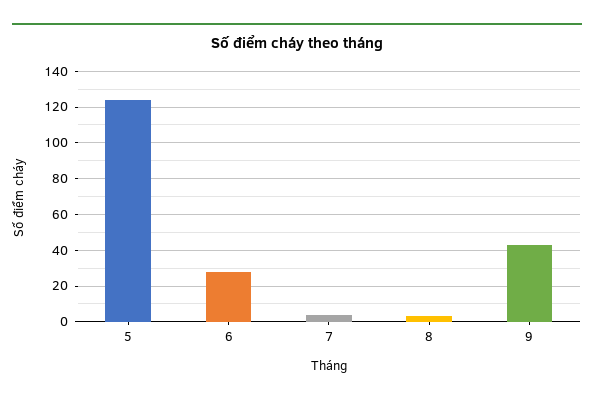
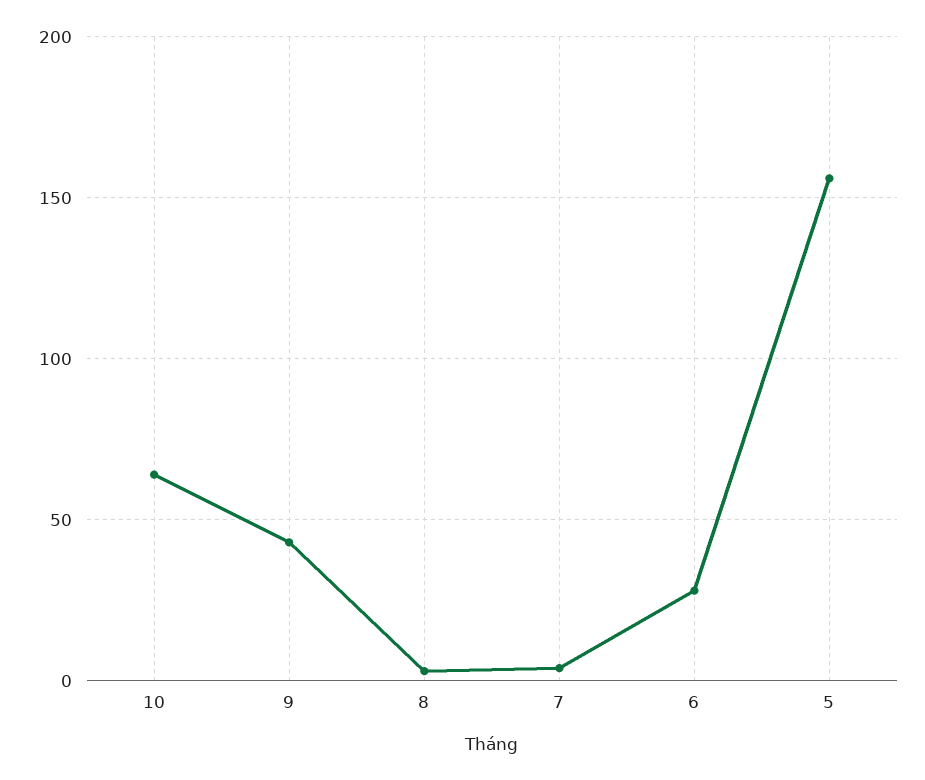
  {
-   "5": 125,
+   "5": 155,
    "6": 30,
    "7": 5,
    "8": 5,
-   "9": 45
+   "9": 45,
+   "10": 65
  }

